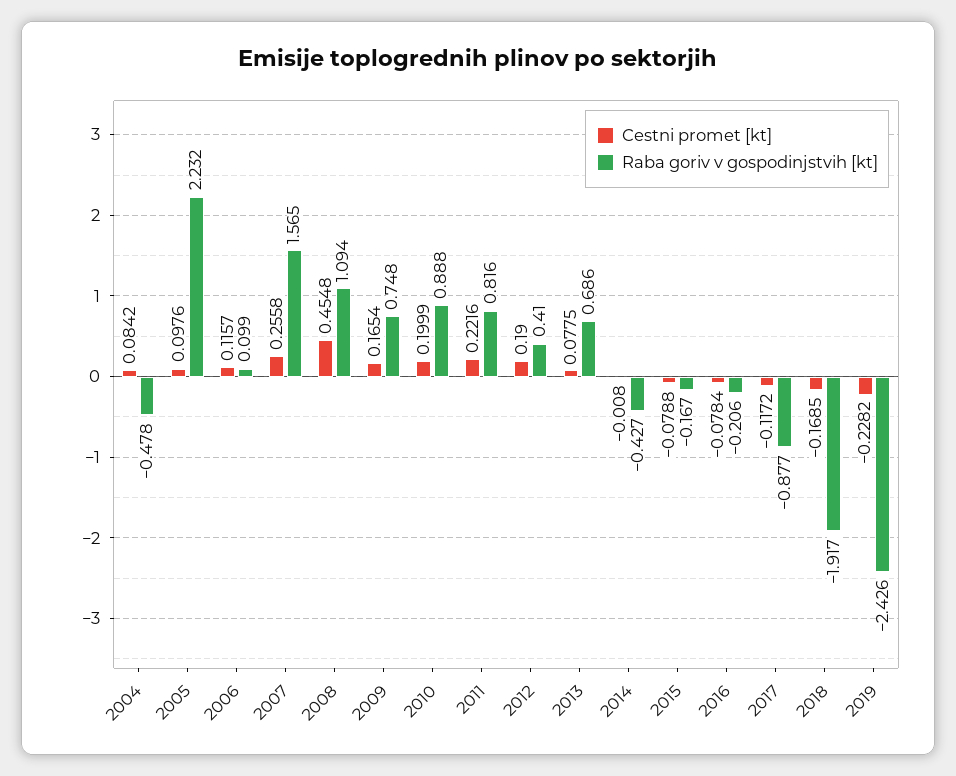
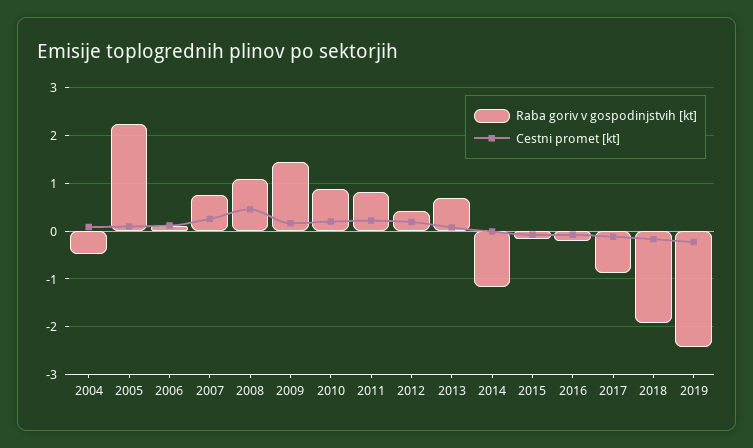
  {
    "Cestni promet [kt]": {
      "2004": 0.0842,
      "2005": 0.0976,
      "2006": 0.1157,
      "2007": 0.2558,
      "2008": 0.4548,
      "2009": 0.1654,
      "2010": 0.1999,
      "2011": 0.2216,
      "2012": 0.19,
      "2013": 0.0775,
      "2014": -0.008,
      "2015": -0.0788,
      "2016": -0.0784,
      "2017": -0.1172,
      "2018": -0.1685,
      "2019": -0.2282
    },
    "Raba goriv v gospodinjstvih [kt]": {
      "2004": -0.478,
      "2005": 2.232,
      "2006": 0.099,
-     "2007": 1.565,
+     "2007": 0.8,
      "2008": 1.094,
-     "2009": 0.748,
+     "2009": 1.4,
      "2010": 0.888,
      "2011": 0.816,
      "2012": 0.41,
      "2013": 0.686,
-     "2014": -0.427,
+     "2014": -1.2,
      "2015": -0.167,
      "2016": -0.206,
      "2017": -0.877,
      "2018": -1.917,
      "2019": -2.426
    }
  }

